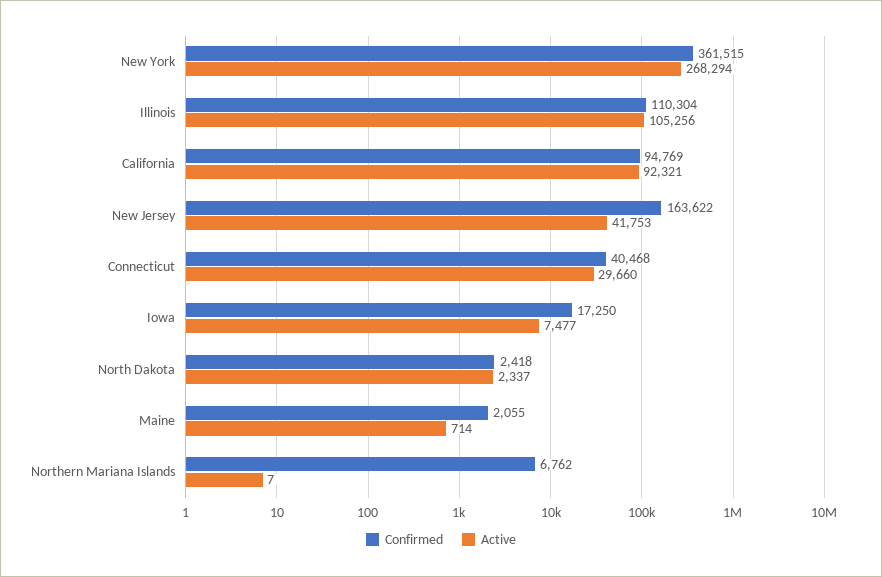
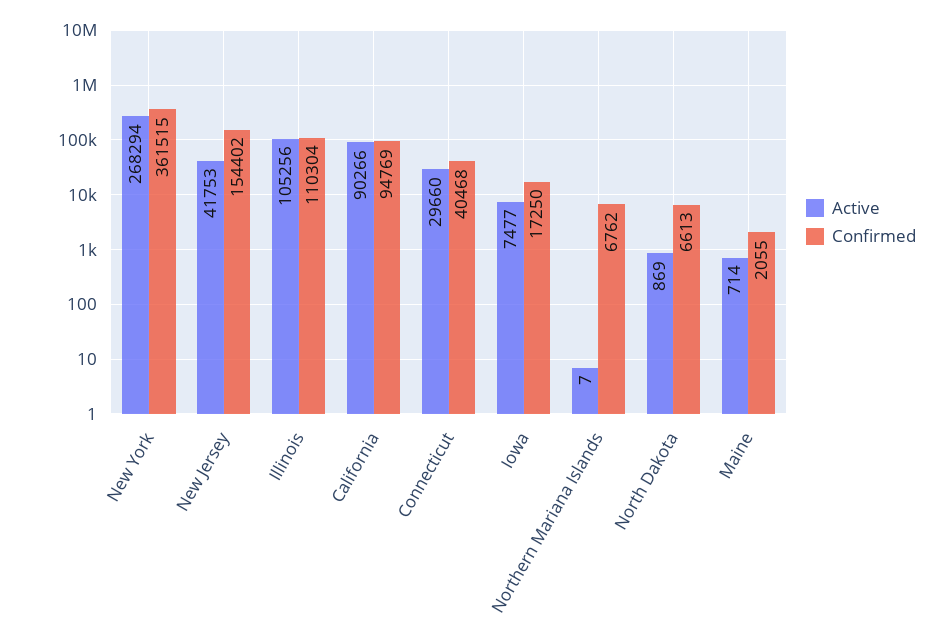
  {
    "Confirmed": {
      "New York": 361515,
      "Illinois": 110304,
      "California": 94769,
-     "New Jersey": 163622,
+     "New Jersey": 154402,
      "Connecticut": 40468,
      "Iowa": 17250,
-     "North Dakota": 2418,
+     "North Dakota": 6613,
      "Maine": 2055,
      "Northern Mariana Islands": 6762
    },
    "Active": {
      "New York": 268294,
      "Illinois": 105256,
-     "California": 92321,
+     "California": 90266,
      "New Jersey": 41753,
      "Connecticut": 29660,
      "Iowa": 7477,
-     "North Dakota": 2337,
+     "North Dakota": 869,
      "Maine": 714,
      "Northern Mariana Islands": 7
    }
  }

